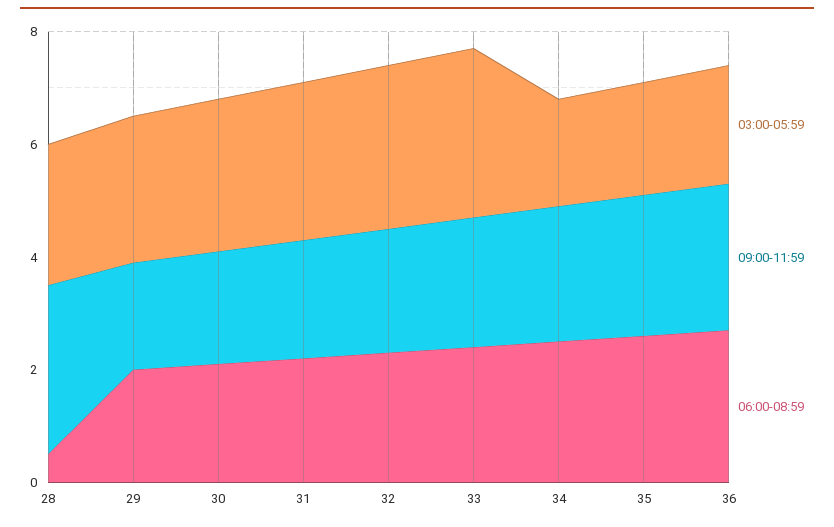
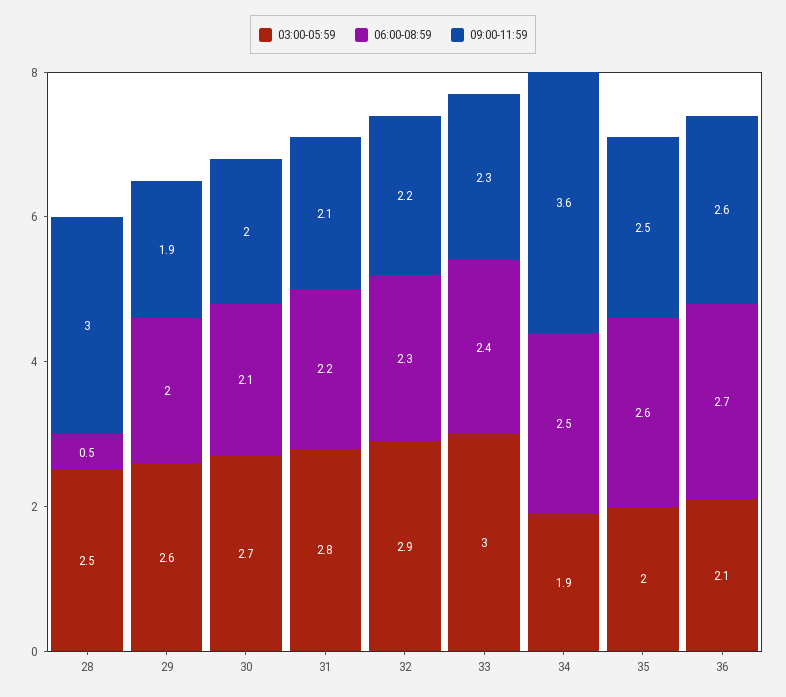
  {
    "03:00-05:59": {
      "28": 2.5,
      "29": 2.6,
      "30": 2.7,
      "31": 2.8,
      "32": 2.9,
      "33": 3,
      "34": 1.9,
      "35": 2,
      "36": 2.1
    },
    "09:00-11:59": {
      "28": 3,
      "29": 1.9,
      "30": 2,
      "31": 2.1,
      "32": 2.2,
      "33": 2.3,
-     "34": 2.5,
+     "34": 3.6,
      "35": 2.5,
      "36": 2.6
    },
    "06:00-08:59": {
      "28": 0.5,
      "29": 2,
      "30": 2.1,
      "31": 2.2,
      "32": 2.3,
      "33": 2.4,
      "34": 2.5,
      "35": 2.6,
      "36": 2.7
    }
  }

